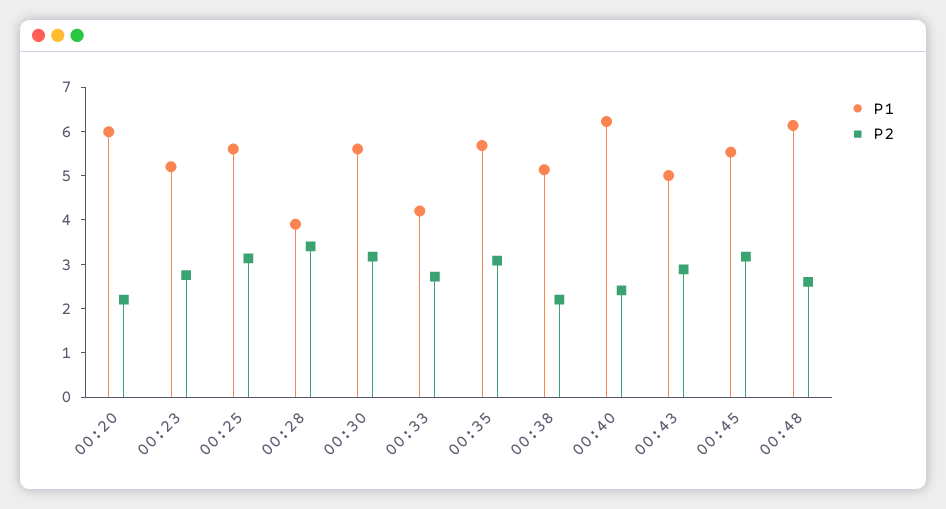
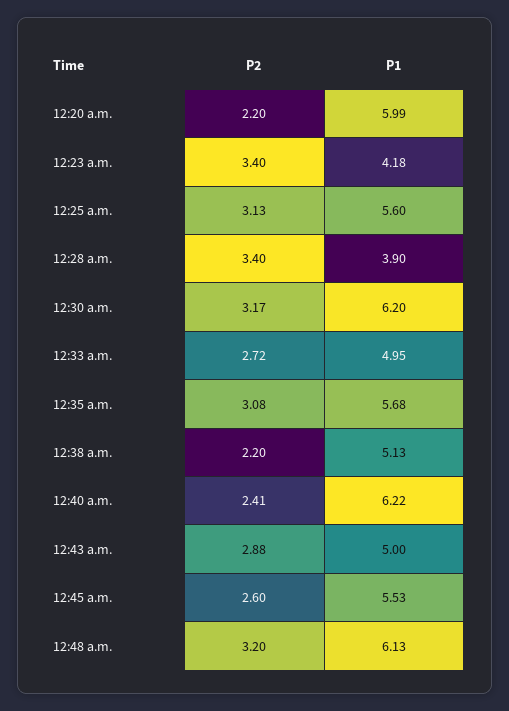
  {
    "P1": {
      "00:20": 5.99,
-     "00:23": 5.2,
+     "00:23": 4.18,
      "00:25": 5.6,
      "00:28": 3.9,
-     "00:30": 5.6,
+     "00:30": 6.2,
-     "00:33": 4.2,
+     "00:33": 4.95,
      "00:35": 5.68,
      "00:38": 5.13,
      "00:40": 6.22,
      "00:43": 5,
      "00:45": 5.53,
      "00:48": 6.13
    },
    "P2": {
      "00:20": 2.2,
-     "00:23": 2.8,
+     "00:23": 3.4,
      "00:25": 3.13,
      "00:28": 3.4,
      "00:30": 3.17,
      "00:33": 2.72,
      "00:35": 3.08,
      "00:38": 2.2,
      "00:40": 2.41,
      "00:43": 2.88,
-     "00:45": 3.2,
+     "00:45": 2.6,
-     "00:48": 2.6
+     "00:48": 3.2
    }
  }

